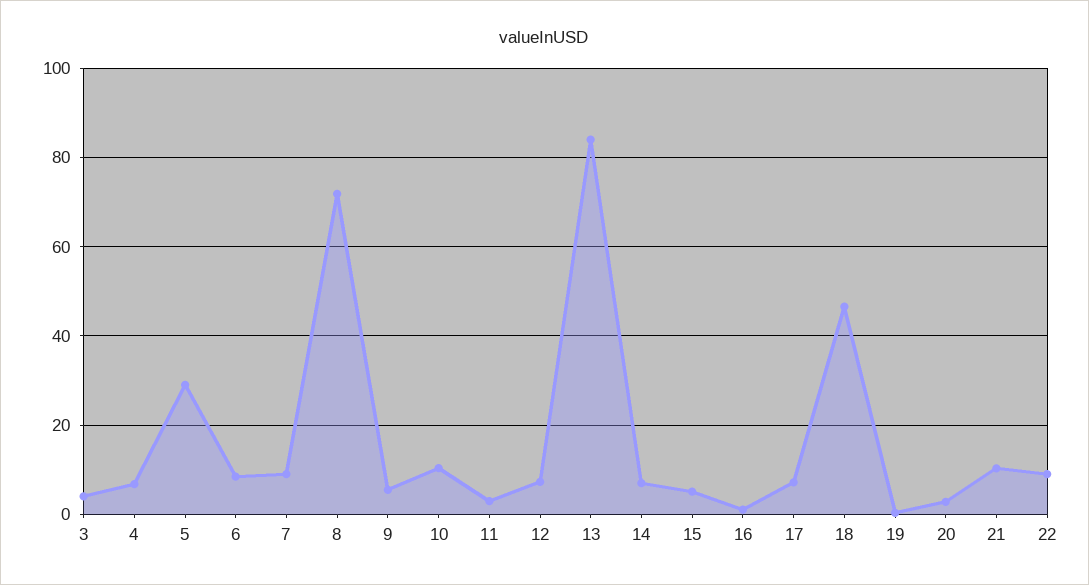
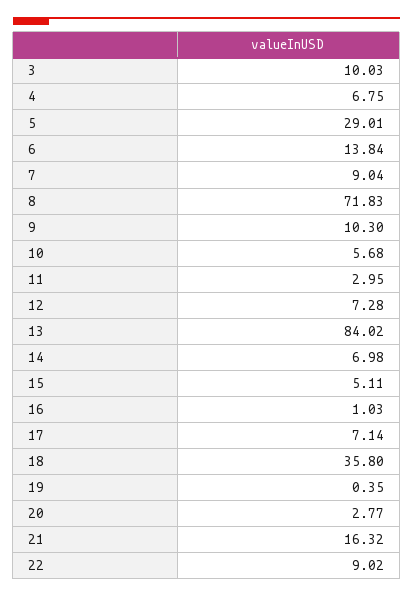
  {
-   "3": 4,
+   "3": 10.03,
    "4": 6.75,
    "5": 29.01,
-   "6": 8,
+   "6": 13.84,
    "7": 9.04,
    "8": 71.83,
-   "9": 6,
+   "9": 10.3,
-   "10": 10,
+   "10": 5.68,
    "11": 2.95,
    "12": 7.28,
    "13": 84.02,
    "14": 6.98,
    "15": 5.11,
    "16": 1.03,
    "17": 7.14,
-   "18": 46,
+   "18": 35.8,
    "19": 0.35,
    "20": 2.77,
-   "21": 10,
+   "21": 16.32,
    "22": 9.02
  }

